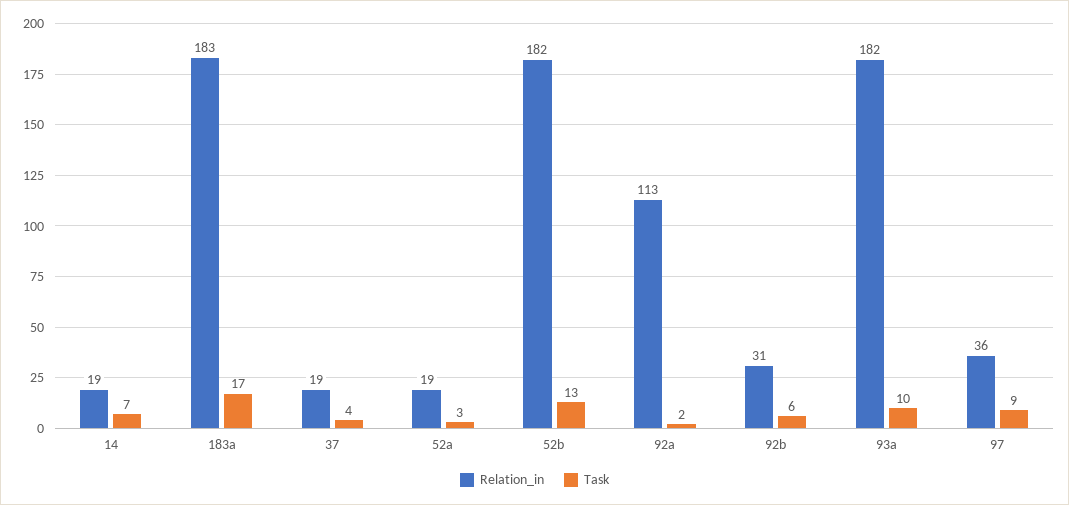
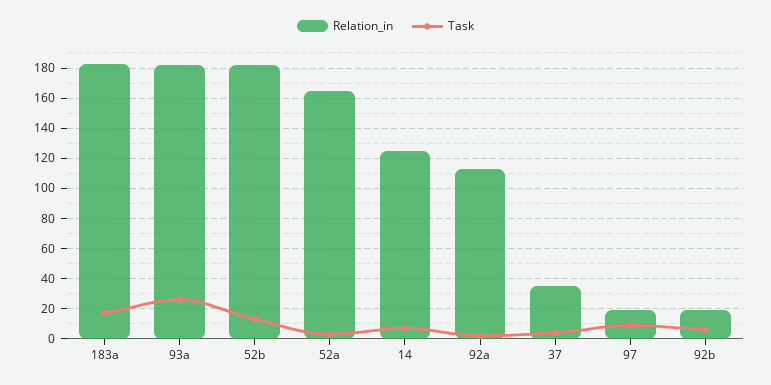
  {
    "Relation_in": {
-     "14": 19,
+     "14": 125,
      "183a": 183,
-     "37": 19,
+     "37": 35,
-     "52a": 19,
+     "52a": 165,
      "52b": 182,
      "92a": 113,
-     "92b": 31,
+     "92b": 20,
      "93a": 182,
-     "97": 36
+     "97": 20
    },
    "Task": {
      "14": 7,
      "183a": 17,
      "37": 4,
      "52a": 3,
      "52b": 13,
      "92a": 2,
      "92b": 6,
-     "93a": 10,
+     "93a": 25,
      "97": 9
    }
  }

